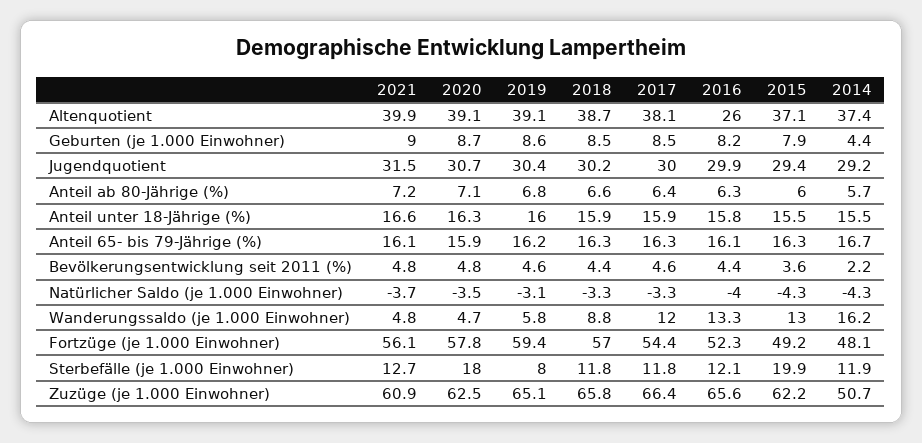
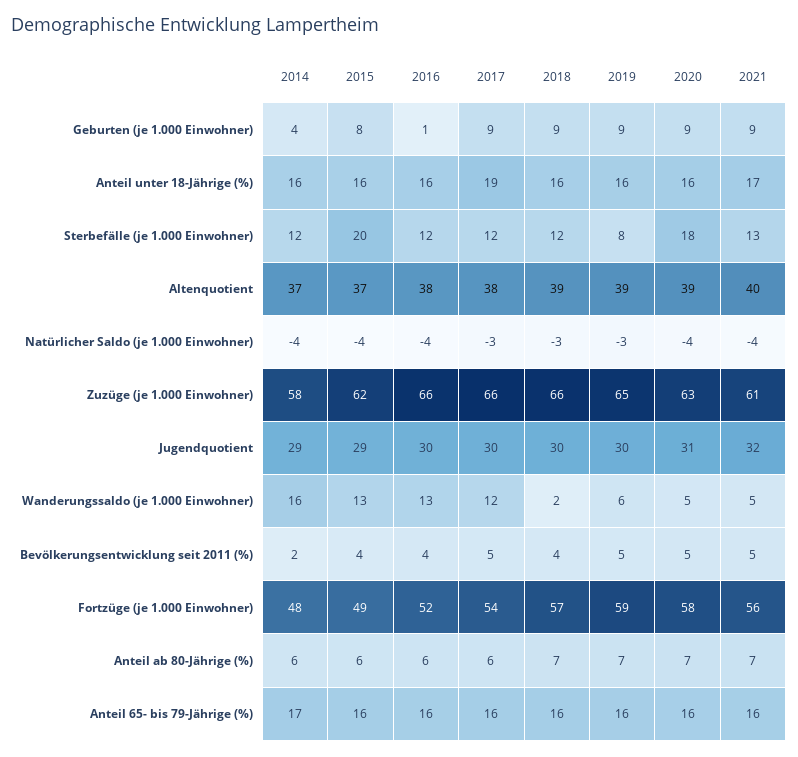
  {
    "2021": {
      "Altenquotient": 39.9,
      "Geburten (je 1.000 Einwohner)": 9,
      "Jugendquotient": 31.5,
      "Anteil ab 80-Jährige (%)": 7.2,
      "Anteil unter 18-Jährige (%)": 16.6,
      "Anteil 65- bis 79-Jährige (%)": 16.1,
      "Bevölkerungsentwicklung seit 2011 (%)": 4.8,
      "Natürlicher Saldo (je 1.000 Einwohner)": -3.7,
      "Wanderungssaldo (je 1.000 Einwohner)": 4.8,
      "Fortzüge (je 1.000 Einwohner)": 56.1,
      "Sterbefälle (je 1.000 Einwohner)": 12.7,
      "Zuzüge (je 1.000 Einwohner)": 60.9
    },
    "2020": {
      "Altenquotient": 39.1,
      "Geburten (je 1.000 Einwohner)": 8.7,
      "Jugendquotient": 30.7,
      "Anteil ab 80-Jährige (%)": 7.1,
      "Anteil unter 18-Jährige (%)": 16.3,
      "Anteil 65- bis 79-Jährige (%)": 15.9,
      "Bevölkerungsentwicklung seit 2011 (%)": 4.8,
      "Natürlicher Saldo (je 1.000 Einwohner)": -3.5,
      "Wanderungssaldo (je 1.000 Einwohner)": 4.7,
      "Fortzüge (je 1.000 Einwohner)": 57.8,
      "Sterbefälle (je 1.000 Einwohner)": 18,
      "Zuzüge (je 1.000 Einwohner)": 62.5
    },
    "2019": {
      "Altenquotient": 39.1,
      "Geburten (je 1.000 Einwohner)": 8.6,
      "Jugendquotient": 30.4,
      "Anteil ab 80-Jährige (%)": 6.8,
      "Anteil unter 18-Jährige (%)": 16,
      "Anteil 65- bis 79-Jährige (%)": 16.2,
      "Bevölkerungsentwicklung seit 2011 (%)": 4.6,
      "Natürlicher Saldo (je 1.000 Einwohner)": -3.1,
      "Wanderungssaldo (je 1.000 Einwohner)": 5.8,
      "Fortzüge (je 1.000 Einwohner)": 59.4,
      "Sterbefälle (je 1.000 Einwohner)": 8,
      "Zuzüge (je 1.000 Einwohner)": 65.1
    },
    "2018": {
      "Altenquotient": 38.7,
      "Geburten (je 1.000 Einwohner)": 8.5,
      "Jugendquotient": 30.2,
      "Anteil ab 80-Jährige (%)": 6.6,
      "Anteil unter 18-Jährige (%)": 15.9,
      "Anteil 65- bis 79-Jährige (%)": 16.3,
      "Bevölkerungsentwicklung seit 2011 (%)": 4.4,
      "Natürlicher Saldo (je 1.000 Einwohner)": -3.3,
-     "Wanderungssaldo (je 1.000 Einwohner)": 8.8,
+     "Wanderungssaldo (je 1.000 Einwohner)": 2,
      "Fortzüge (je 1.000 Einwohner)": 57,
      "Sterbefälle (je 1.000 Einwohner)": 11.8,
      "Zuzüge (je 1.000 Einwohner)": 65.8
    },
    "2017": {
      "Altenquotient": 38.1,
      "Geburten (je 1.000 Einwohner)": 8.5,
      "Jugendquotient": 30,
      "Anteil ab 80-Jährige (%)": 6.4,
-     "Anteil unter 18-Jährige (%)": 15.9,
+     "Anteil unter 18-Jährige (%)": 19,
      "Anteil 65- bis 79-Jährige (%)": 16.3,
      "Bevölkerungsentwicklung seit 2011 (%)": 4.6,
      "Natürlicher Saldo (je 1.000 Einwohner)": -3.3,
      "Wanderungssaldo (je 1.000 Einwohner)": 12,
      "Fortzüge (je 1.000 Einwohner)": 54.4,
      "Sterbefälle (je 1.000 Einwohner)": 11.8,
      "Zuzüge (je 1.000 Einwohner)": 66.4
    },
    "2016": {
-     "Altenquotient": 26,
+     "Altenquotient": 38,
-     "Geburten (je 1.000 Einwohner)": 8.2,
+     "Geburten (je 1.000 Einwohner)": 1,
      "Jugendquotient": 29.9,
      "Anteil ab 80-Jährige (%)": 6.3,
      "Anteil unter 18-Jährige (%)": 15.8,
      "Anteil 65- bis 79-Jährige (%)": 16.1,
      "Bevölkerungsentwicklung seit 2011 (%)": 4.4,
      "Natürlicher Saldo (je 1.000 Einwohner)": -4,
      "Wanderungssaldo (je 1.000 Einwohner)": 13.3,
      "Fortzüge (je 1.000 Einwohner)": 52.3,
      "Sterbefälle (je 1.000 Einwohner)": 12.1,
      "Zuzüge (je 1.000 Einwohner)": 65.6
    },
    "2015": {
      "Altenquotient": 37.1,
      "Geburten (je 1.000 Einwohner)": 7.9,
      "Jugendquotient": 29.4,
      "Anteil ab 80-Jährige (%)": 6,
      "Anteil unter 18-Jährige (%)": 15.5,
      "Anteil 65- bis 79-Jährige (%)": 16.3,
      "Bevölkerungsentwicklung seit 2011 (%)": 3.6,
      "Natürlicher Saldo (je 1.000 Einwohner)": -4.3,
      "Wanderungssaldo (je 1.000 Einwohner)": 13,
      "Fortzüge (je 1.000 Einwohner)": 49.2,
      "Sterbefälle (je 1.000 Einwohner)": 19.9,
      "Zuzüge (je 1.000 Einwohner)": 62.2
    },
    "2014": {
      "Altenquotient": 37.4,
      "Geburten (je 1.000 Einwohner)": 4.4,
      "Jugendquotient": 29.2,
      "Anteil ab 80-Jährige (%)": 5.7,
      "Anteil unter 18-Jährige (%)": 15.5,
      "Anteil 65- bis 79-Jährige (%)": 16.7,
      "Bevölkerungsentwicklung seit 2011 (%)": 2.2,
      "Natürlicher Saldo (je 1.000 Einwohner)": -4.3,
      "Wanderungssaldo (je 1.000 Einwohner)": 16.2,
      "Fortzüge (je 1.000 Einwohner)": 48.1,
      "Sterbefälle (je 1.000 Einwohner)": 11.9,
-     "Zuzüge (je 1.000 Einwohner)": 50.7
+     "Zuzüge (je 1.000 Einwohner)": 58
    }
  }

